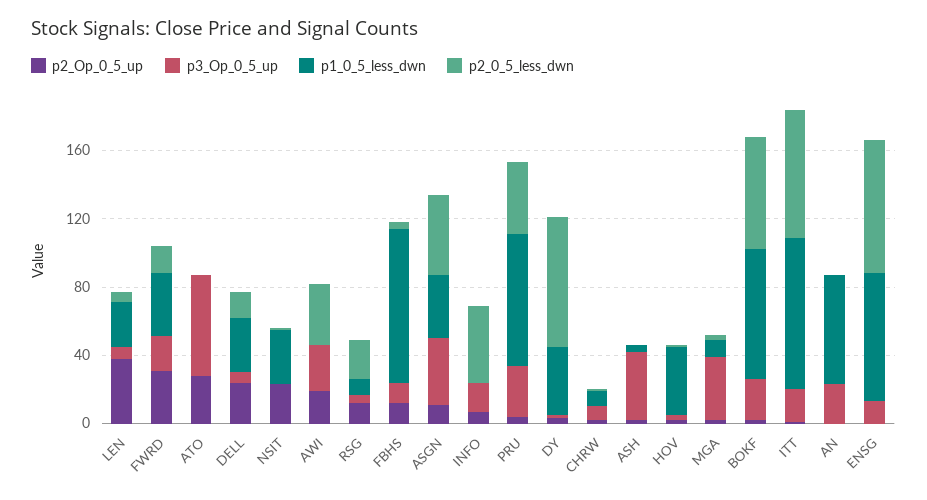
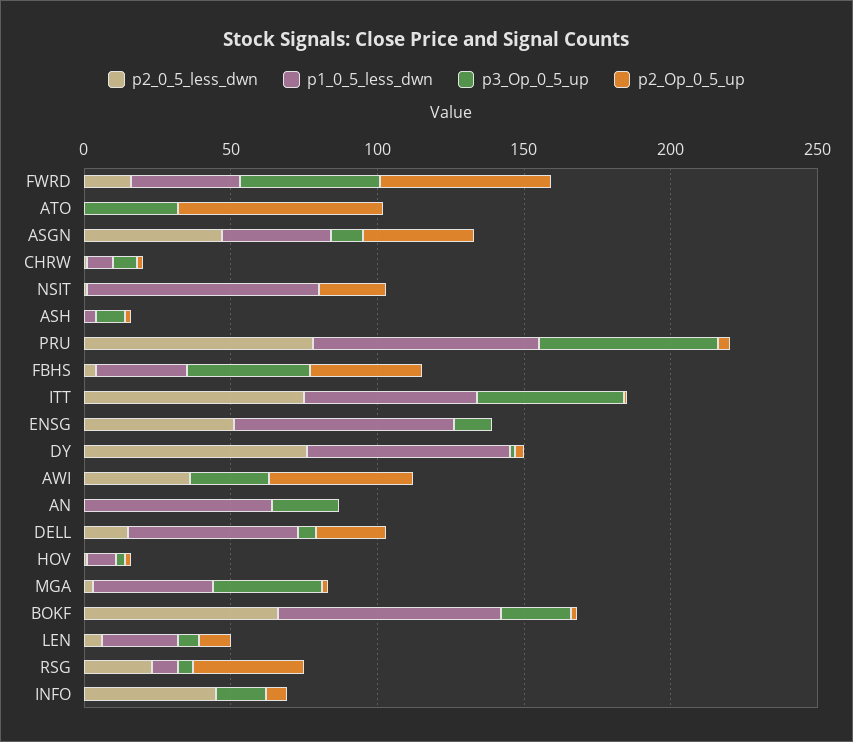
  {
    "p2_Op_0_5_up": {
-     "LEN": 40,
+     "LEN": 10,
-     "FWRD": 30,
+     "FWRD": 60,
-     "ATO": 30,
+     "ATO": 70,
      "DELL": 20,
      "NSIT": 20,
-     "AWI": 20,
+     "AWI": 50,
-     "RSG": 10,
+     "RSG": 40,
-     "FBHS": 10,
+     "FBHS": 40,
-     "ASGN": 10,
+     "ASGN": 40,
      "INFO": 10,
      "PRU": 0,
      "DY": 0,
      "CHRW": 0,
      "ASH": 0,
      "HOV": 0,
      "MGA": 0,
      "BOKF": 0,
      "ITT": 0,
      "AN": 0,
      "ENSG": 0
    },
    "p3_Op_0_5_up": {
      "LEN": 10,
-     "FWRD": 20,
+     "FWRD": 50,
-     "ATO": 60,
+     "ATO": 30,
      "DELL": 10,
      "NSIT": 0,
      "AWI": 30,
      "RSG": 10,
-     "FBHS": 10,
+     "FBHS": 40,
-     "ASGN": 40,
+     "ASGN": 10,
      "INFO": 20,
-     "PRU": 30,
+     "PRU": 60,
      "DY": 0,
      "CHRW": 10,
-     "ASH": 40,
+     "ASH": 10,
      "HOV": 0,
      "MGA": 40,
      "BOKF": 20,
-     "ITT": 20,
+     "ITT": 50,
      "AN": 20,
      "ENSG": 10
    },
    "p1_0_5_less_dwn": {
      "LEN": 30,
      "FWRD": 40,
      "ATO": 0,
-     "DELL": 30,
+     "DELL": 60,
-     "NSIT": 30,
+     "NSIT": 80,
      "AWI": 0,
      "RSG": 10,
-     "FBHS": 90,
+     "FBHS": 30,
      "ASGN": 40,
      "INFO": 0,
      "PRU": 80,
-     "DY": 40,
+     "DY": 70,
      "CHRW": 10,
      "ASH": 0,
-     "HOV": 40,
+     "HOV": 10,
-     "MGA": 10,
+     "MGA": 40,
      "BOKF": 80,
-     "ITT": 90,
+     "ITT": 60,
      "AN": 60,
      "ENSG": 80
    },
    "p2_0_5_less_dwn": {
      "LEN": 10,
      "FWRD": 20,
      "ATO": 0,
      "DELL": 20,
      "NSIT": 0,
      "AWI": 40,
      "RSG": 20,
      "FBHS": 0,
      "ASGN": 50,
      "INFO": 50,
-     "PRU": 40,
+     "PRU": 80,
      "DY": 80,
      "CHRW": 0,
      "ASH": 0,
      "HOV": 0,
      "MGA": 0,
      "BOKF": 70,
      "ITT": 80,
      "AN": 0,
-     "ENSG": 80
+     "ENSG": 50
    }
  }

